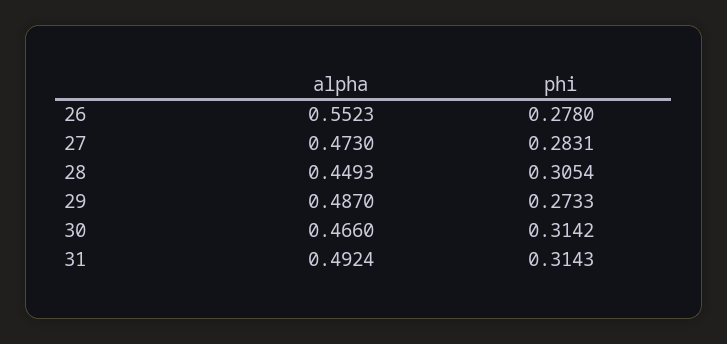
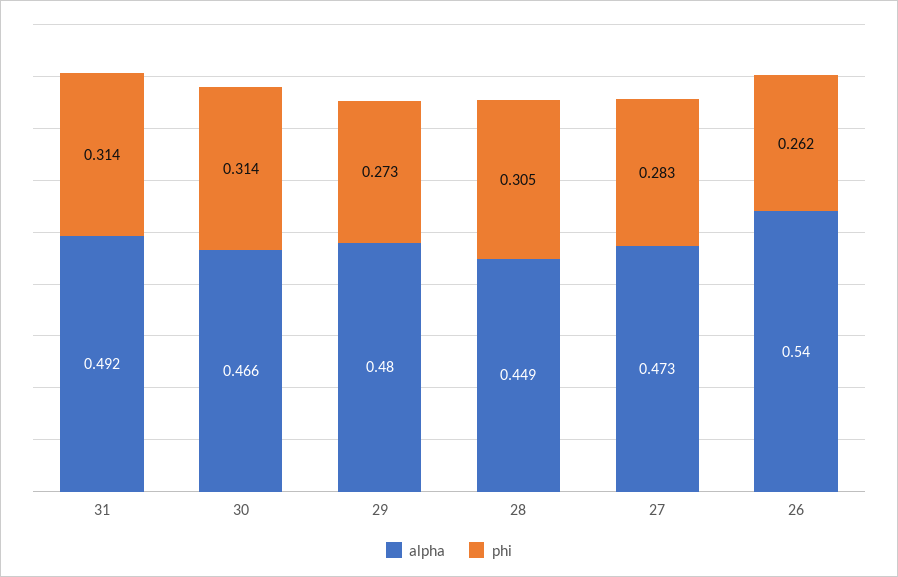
  {
    "alpha": {
-     "26": 0.5523,
+     "26": 0.54,
      "27": 0.473,
      "28": 0.4493,
-     "29": 0.487,
+     "29": 0.48,
      "30": 0.466,
      "31": 0.4924
    },
    "phi": {
-     "26": 0.278,
+     "26": 0.262,
      "27": 0.2831,
      "28": 0.3054,
      "29": 0.2733,
      "30": 0.3142,
      "31": 0.3143
    }
  }

